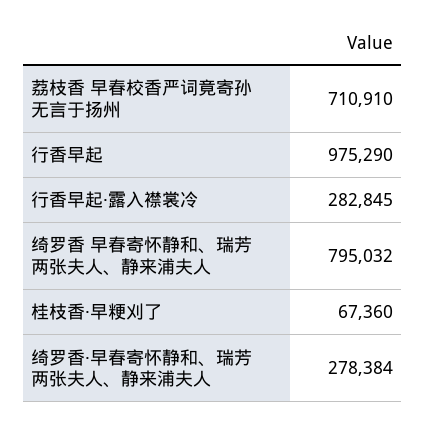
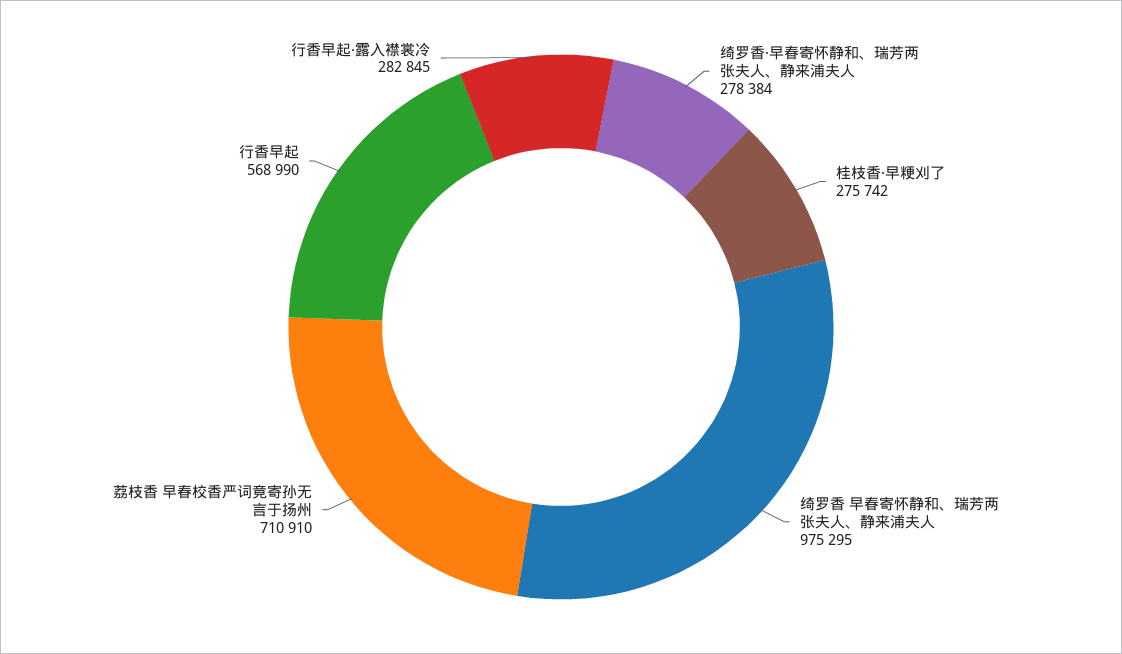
  {
    "荔枝香 早春校香严词竟寄孙无言于扬州": 710910,
-   "行香早起": 975290,
+   "行香早起": 568990,
    "行香早起·露入襟裳冷": 282845,
-   "绮罗香 早春寄怀静和、瑞芳两张夫人、静来浦夫人": 795032,
+   "绮罗香 早春寄怀静和、瑞芳两张夫人、静来浦夫人": 975295,
-   "桂枝香·早粳刈了": 67360,
+   "桂枝香·早粳刈了": 275742,
    "绮罗香·早春寄怀静和、瑞芳两张夫人、静来浦夫人": 278384
  }

